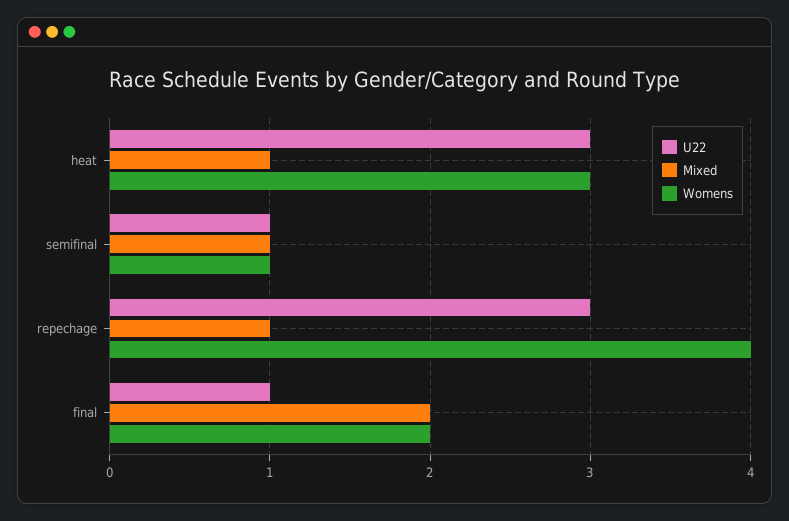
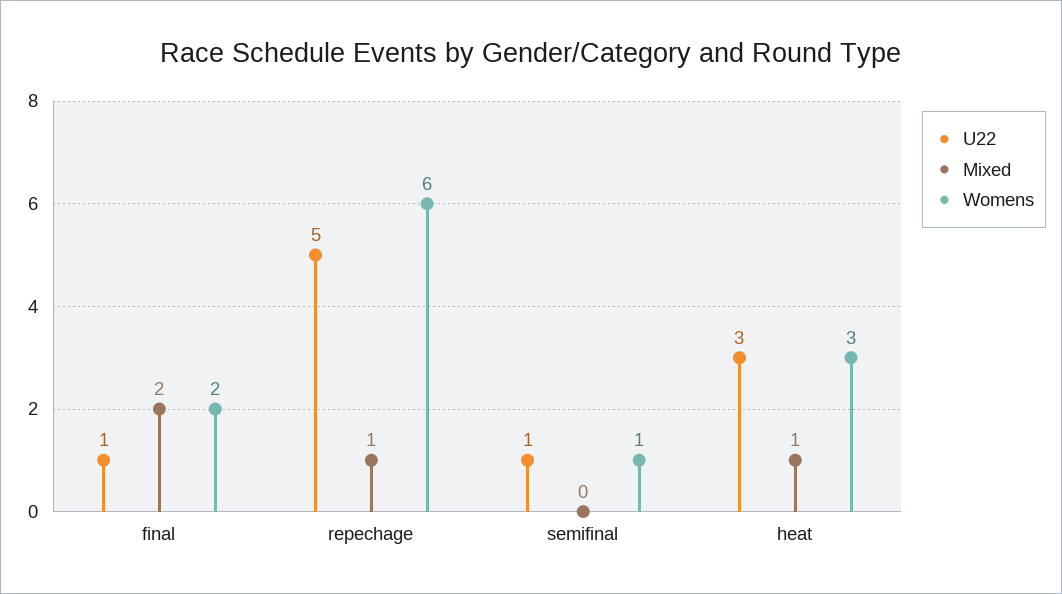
  {
    "U22": {
      "heat": 3,
      "semifinal": 1,
-     "repechage": 3,
+     "repechage": 5,
      "final": 1
    },
    "Mixed": {
      "heat": 1,
-     "semifinal": 1,
+     "semifinal": 0,
      "repechage": 1,
      "final": 2
    },
    "Womens": {
      "heat": 3,
      "semifinal": 1,
-     "repechage": 4,
+     "repechage": 6,
      "final": 2
    }
  }

